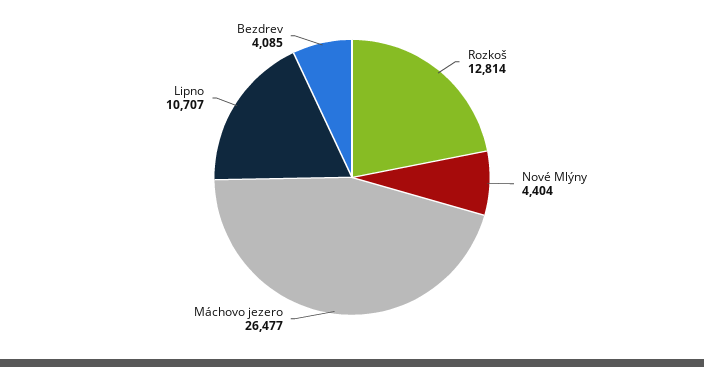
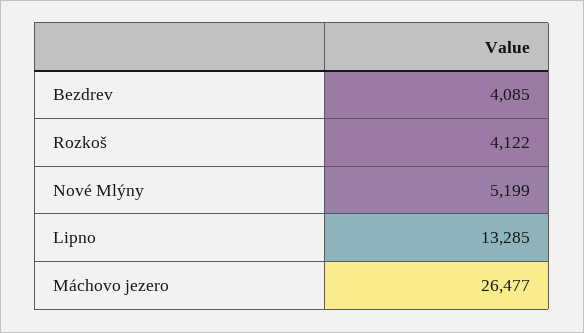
  {
-   "Rozkoš": 12814,
+   "Rozkoš": 4122,
-   "Nové Mlýny": 4404,
+   "Nové Mlýny": 5199,
    "Máchovo jezero": 26477,
-   "Lipno": 10707,
+   "Lipno": 13285,
    "Bezdrev": 4085
  }

